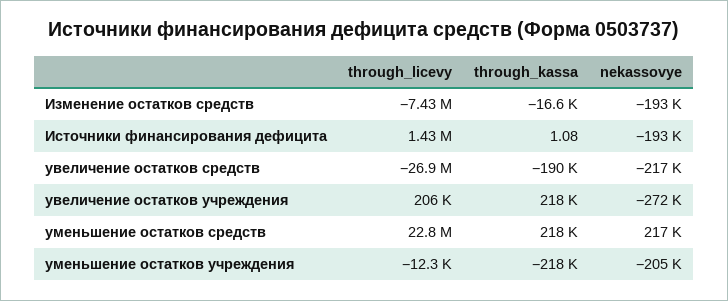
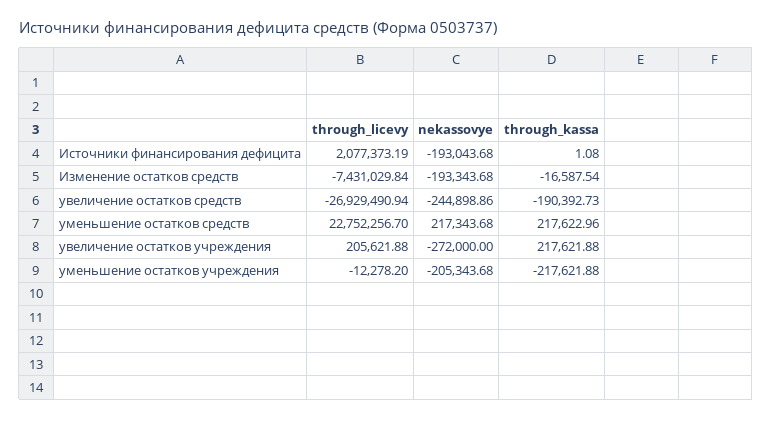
  {
    "through_licevy": {
      "Изменение остатков средств": -7431029.84,
-     "Источники финансирования дефицита": 1430000,
+     "Источники финансирования дефицита": 2077373.19,
      "увеличение остатков средств": -26929490.94,
      "увеличение остатков учреждения": 205621.88,
      "уменьшение остатков средств": 22752256.7,
      "уменьшение остатков учреждения": -12278.2
    },
    "through_kassa": {
      "Изменение остатков средств": -16587.54,
      "Источники финансирования дефицита": 1.08,
      "увеличение остатков средств": -190392.73,
      "увеличение остатков учреждения": 217621.88,
      "уменьшение остатков средств": 217622.96,
      "уменьшение остатков учреждения": -217621.88
    },
    "nekassovye": {
      "Изменение остатков средств": -193343.68,
      "Источники финансирования дефицита": -193043.68,
-     "увеличение остатков средств": -217000,
+     "увеличение остатков средств": -244898.86,
      "увеличение остатков учреждения": -272000,
      "уменьшение остатков средств": 217343.68,
      "уменьшение остатков учреждения": -205343.68
    }
  }

